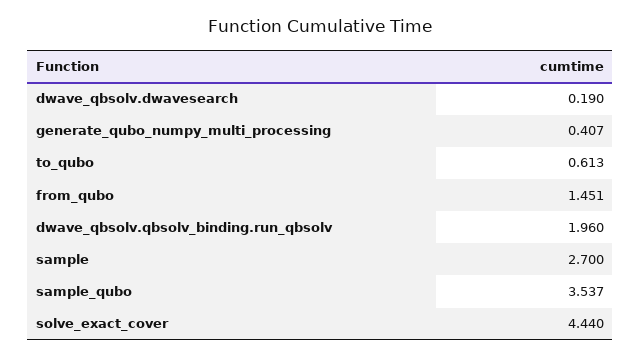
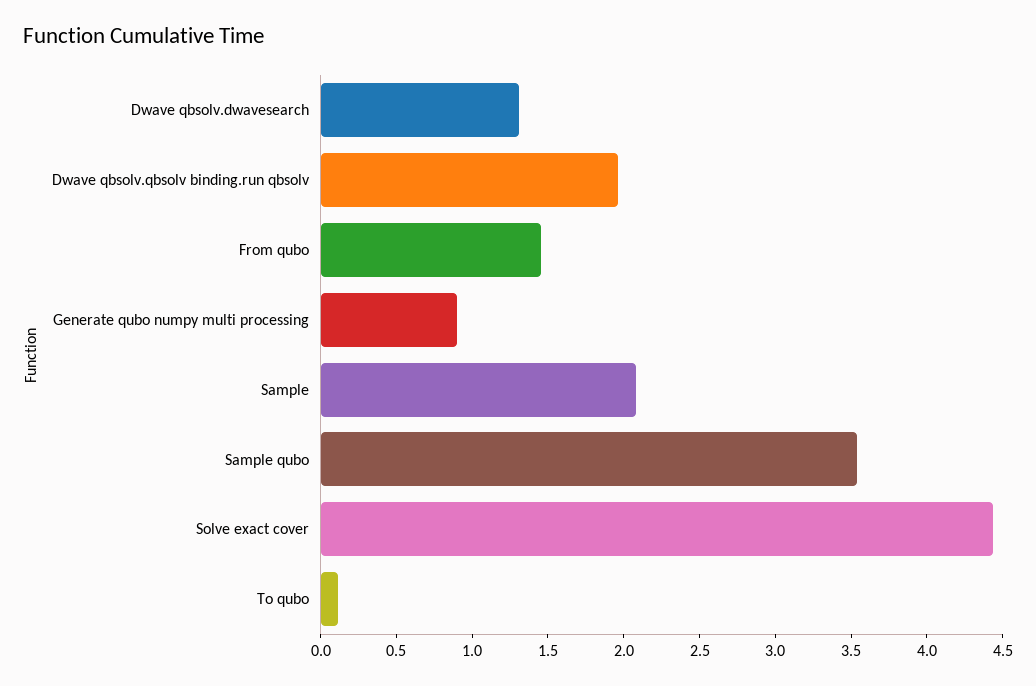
  {
-   "dwave_qbsolv.dwavesearch": 0.19,
+   "dwave_qbsolv.dwavesearch": 1.3,
-   "generate_qubo_numpy_multi_processing": 0.407,
+   "generate_qubo_numpy_multi_processing": 0.9,
-   "to_qubo": 0.613,
+   "to_qubo": 0.1,
    "from_qubo": 1.451,
    "dwave_qbsolv.qbsolv_binding.run_qbsolv": 1.96,
-   "sample": 2.7,
+   "sample": 2.1,
    "sample_qubo": 3.537,
    "solve_exact_cover": 4.44
  }

